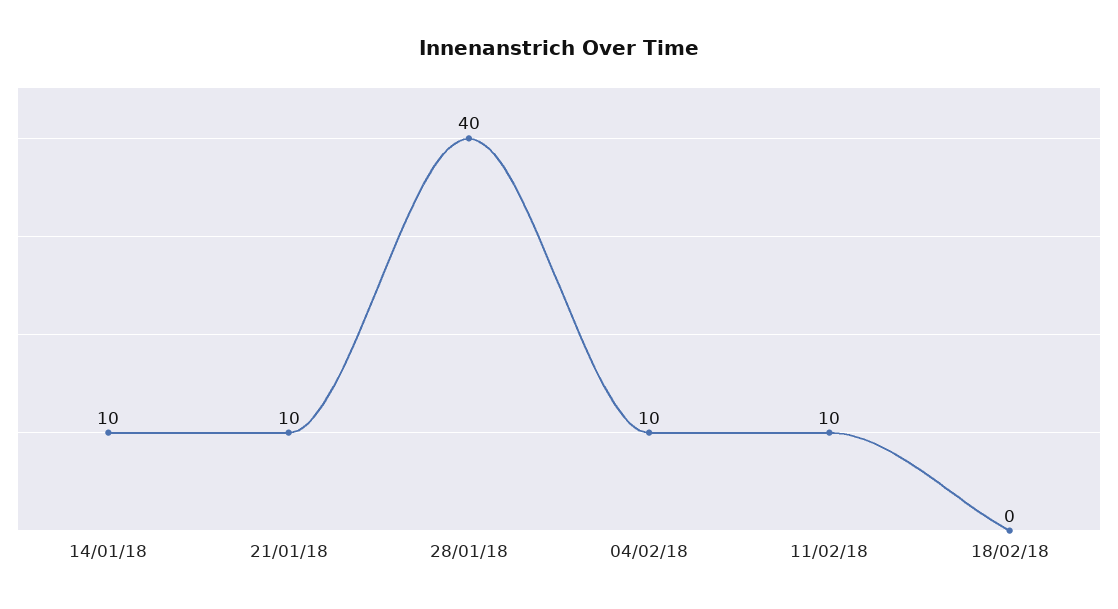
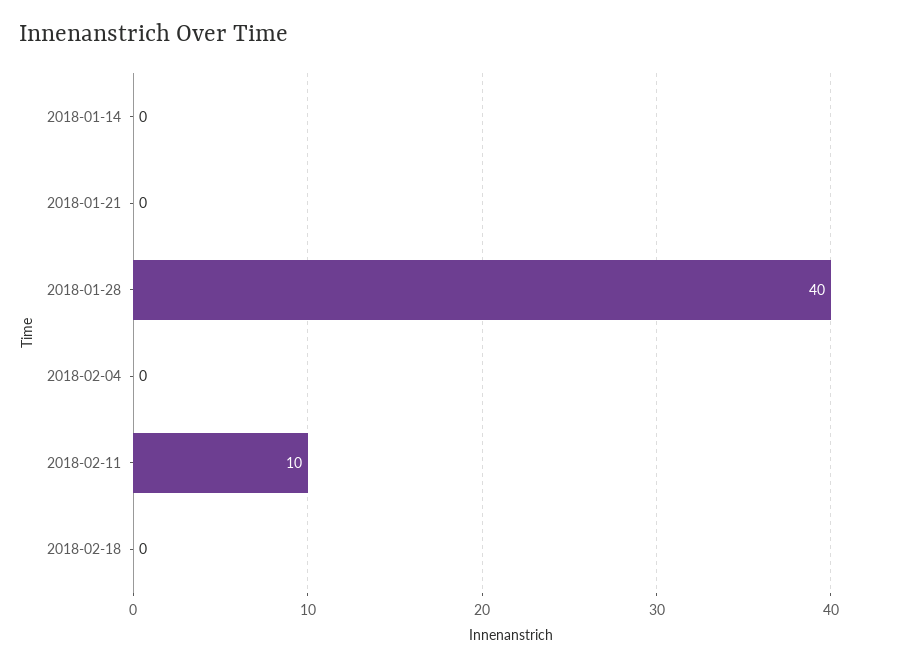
  {
-   "14/01/18": 10,
+   "14/01/18": 0,
-   "21/01/18": 10,
+   "21/01/18": 0,
    "28/01/18": 40,
-   "04/02/18": 10,
+   "04/02/18": 0,
    "11/02/18": 10,
    "18/02/18": 0
  }

